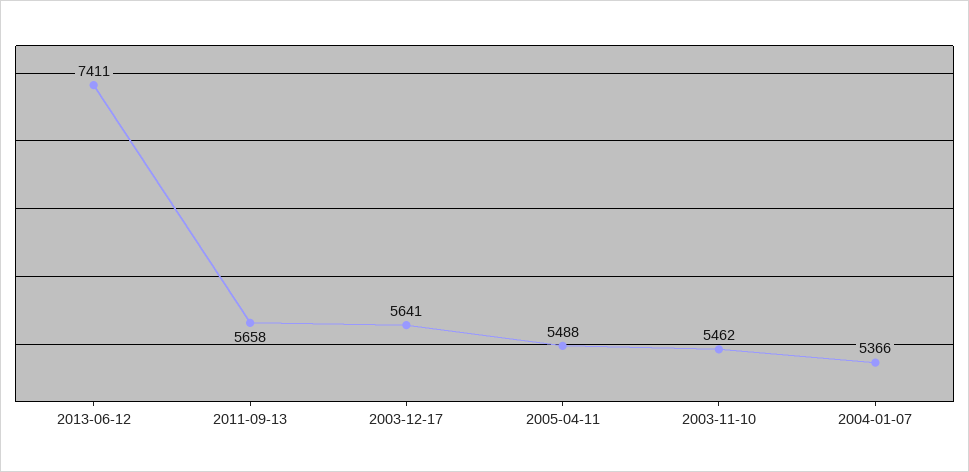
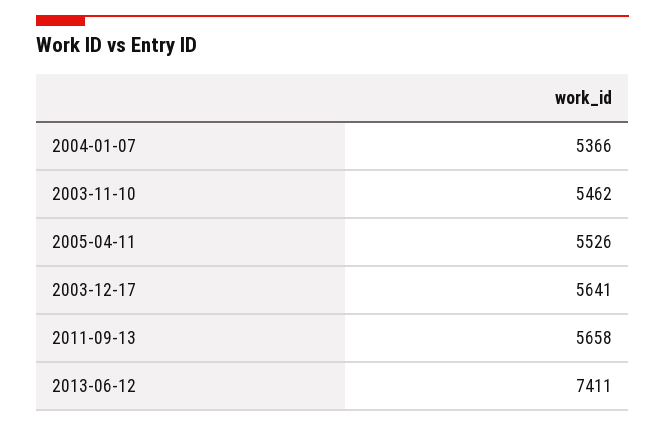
  {
    "2013-06-12": 7411,
    "2011-09-13": 5658,
    "2003-12-17": 5641,
-   "2005-04-11": 5488,
+   "2005-04-11": 5526,
    "2003-11-10": 5462,
    "2004-01-07": 5366
  }

